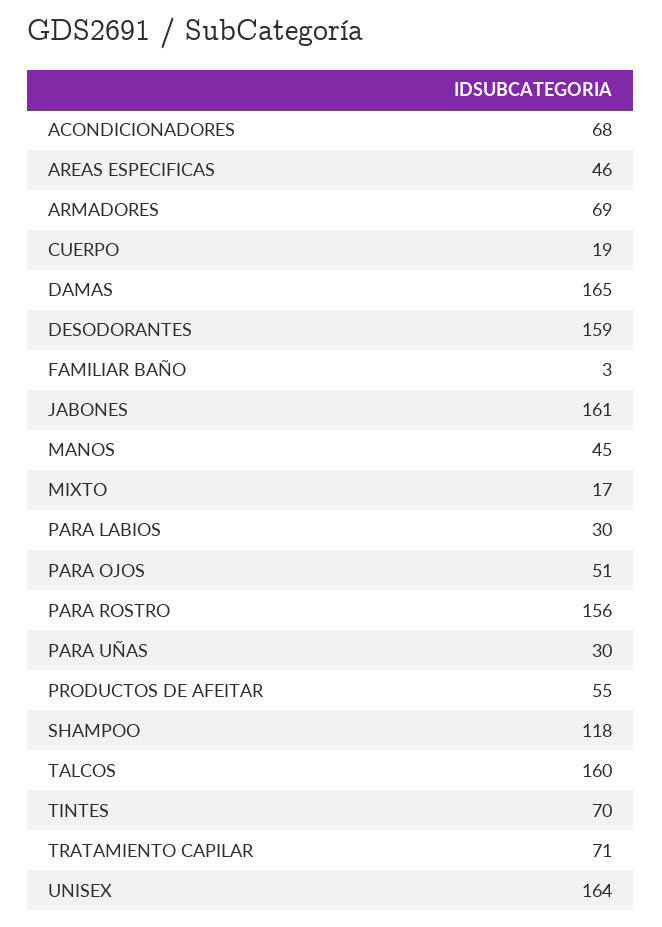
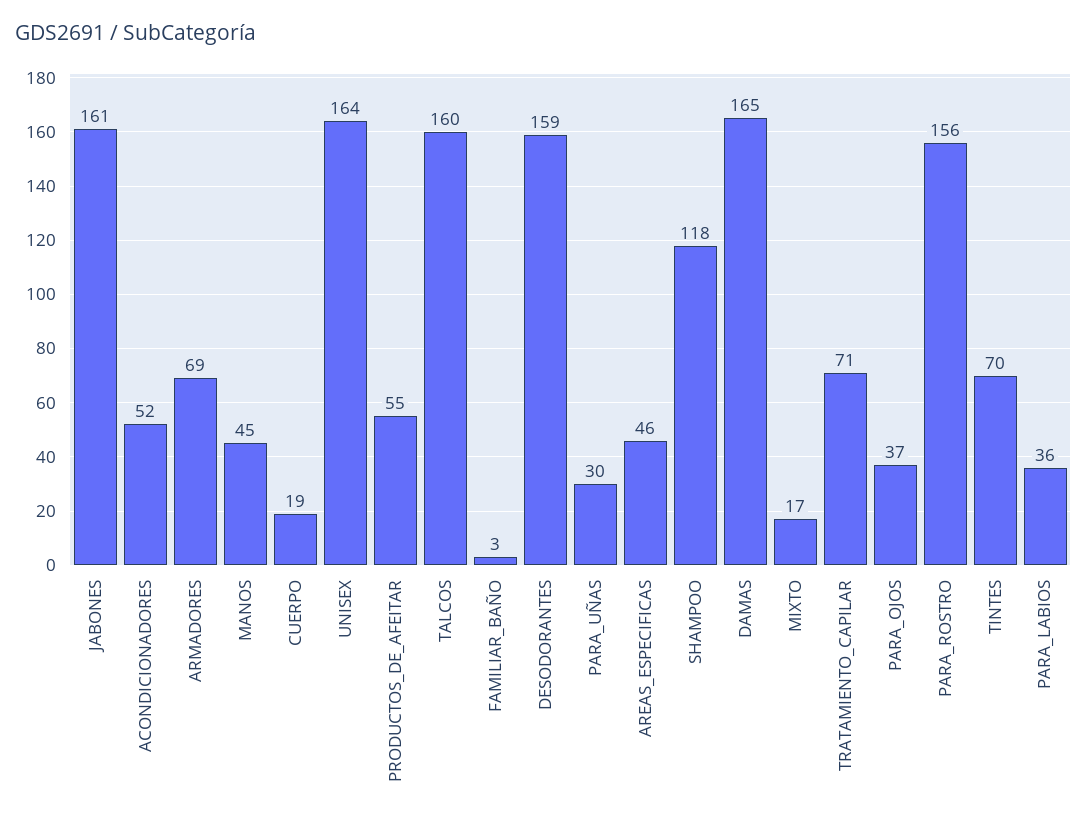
  {
-   "ACONDICIONADORES": 68,
+   "ACONDICIONADORES": 52,
    "AREAS ESPECIFICAS": 46,
    "ARMADORES": 69,
    "CUERPO": 19,
    "DAMAS": 165,
    "DESODORANTES": 159,
    "FAMILIAR BAÑO": 3,
    "JABONES": 161,
    "MANOS": 45,
    "MIXTO": 17,
-   "PARA LABIOS": 30,
+   "PARA LABIOS": 36,
-   "PARA OJOS": 51,
+   "PARA OJOS": 37,
    "PARA ROSTRO": 156,
    "PARA UÑAS": 30,
    "PRODUCTOS DE AFEITAR": 55,
    "SHAMPOO": 118,
    "TALCOS": 160,
    "TINTES": 70,
    "TRATAMIENTO CAPILAR": 71,
    "UNISEX": 164
  }

